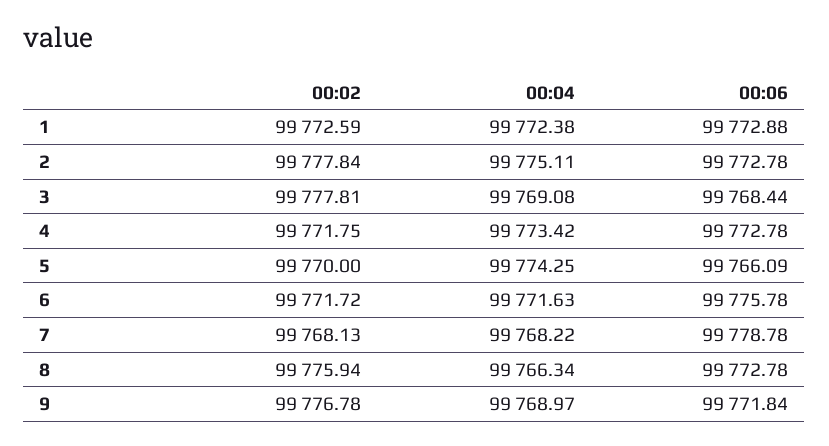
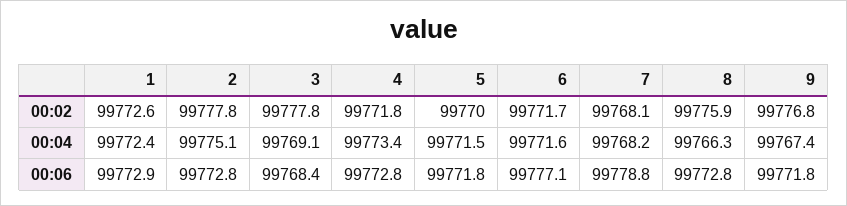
  {
    "00:02": {
      "1": 99772.59,
      "2": 99777.84,
      "3": 99777.81,
      "4": 99771.75,
      "5": 99770,
      "6": 99771.72,
      "7": 99768.13,
      "8": 99775.94,
      "9": 99776.78
    },
    "00:04": {
      "1": 99772.38,
      "2": 99775.11,
      "3": 99769.08,
      "4": 99773.42,
-     "5": 99774.25,
+     "5": 99771.5,
      "6": 99771.63,
      "7": 99768.22,
      "8": 99766.34,
-     "9": 99768.97
+     "9": 99767.4
    },
    "00:06": {
      "1": 99772.88,
      "2": 99772.78,
      "3": 99768.44,
      "4": 99772.78,
-     "5": 99766.09,
+     "5": 99771.8,
-     "6": 99775.78,
+     "6": 99777.1,
      "7": 99778.78,
      "8": 99772.78,
      "9": 99771.84
    }
  }

